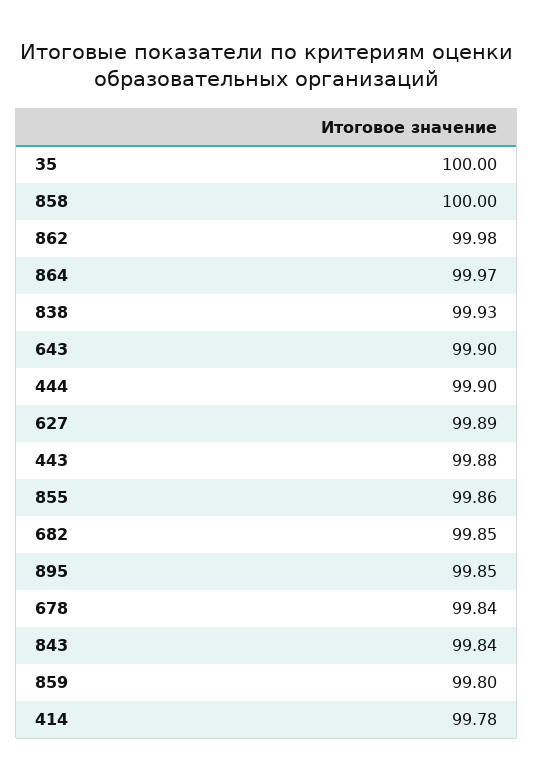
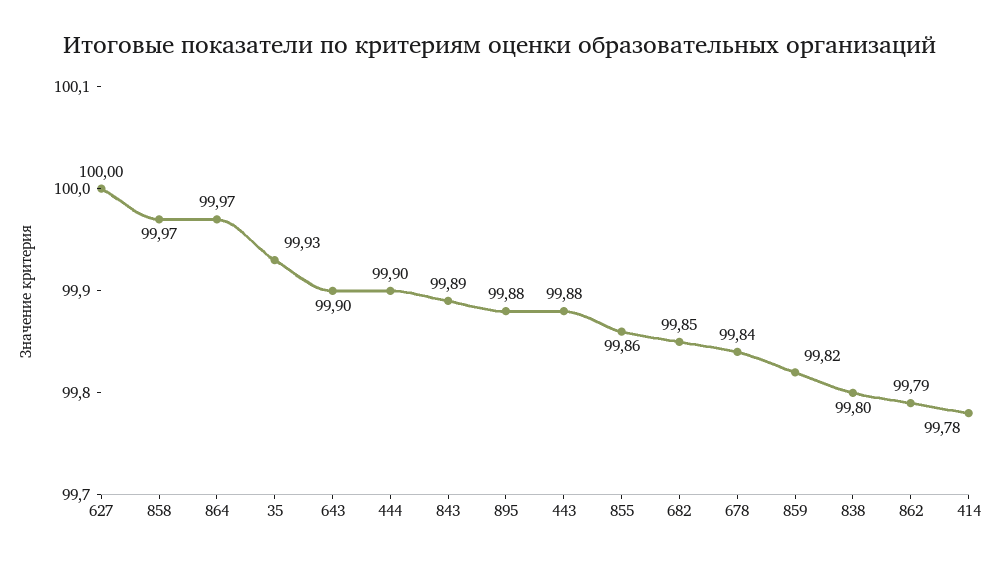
  {
-   "35": 100,
+   "35": 99.93,
-   "858": 100,
+   "858": 99.97,
-   "862": 99.98,
+   "862": 99.79,
    "864": 99.97,
-   "838": 99.93,
+   "838": 99.8,
    "643": 99.9,
    "444": 99.9,
-   "627": 99.89,
+   "627": 100,
    "443": 99.88,
    "855": 99.86,
    "682": 99.85,
-   "895": 99.85,
+   "895": 99.88,
    "678": 99.84,
-   "843": 99.84,
+   "843": 99.89,
-   "859": 99.8,
+   "859": 99.82,
    "414": 99.78
  }

